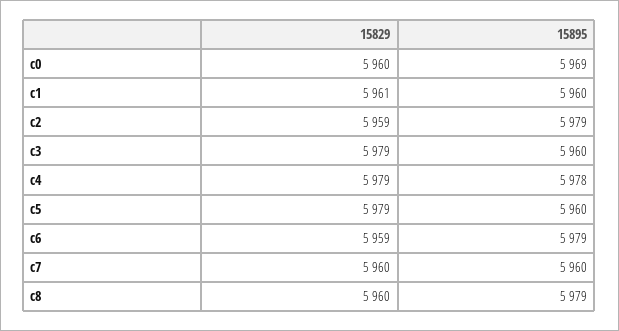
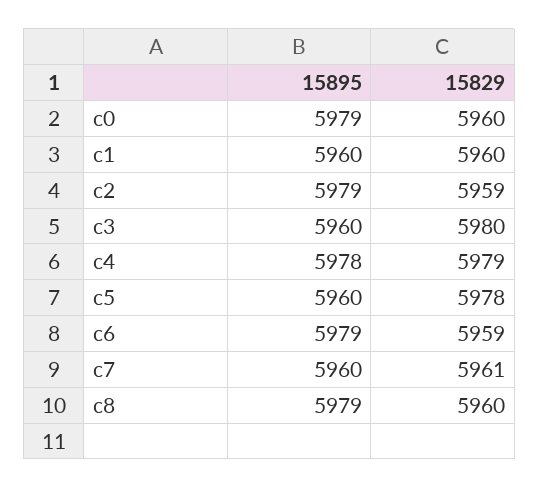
  {
    "15829": {
      "c0": 5960,
-     "c1": 5961,
+     "c1": 5960,
      "c2": 5959,
-     "c3": 5979,
+     "c3": 5980,
      "c4": 5979,
-     "c5": 5979,
+     "c5": 5978,
      "c6": 5959,
-     "c7": 5960,
+     "c7": 5961,
      "c8": 5960
    },
    "15895": {
-     "c0": 5969,
+     "c0": 5979,
      "c1": 5960,
      "c2": 5979,
      "c3": 5960,
      "c4": 5978,
      "c5": 5960,
      "c6": 5979,
      "c7": 5960,
      "c8": 5979
    }
  }

